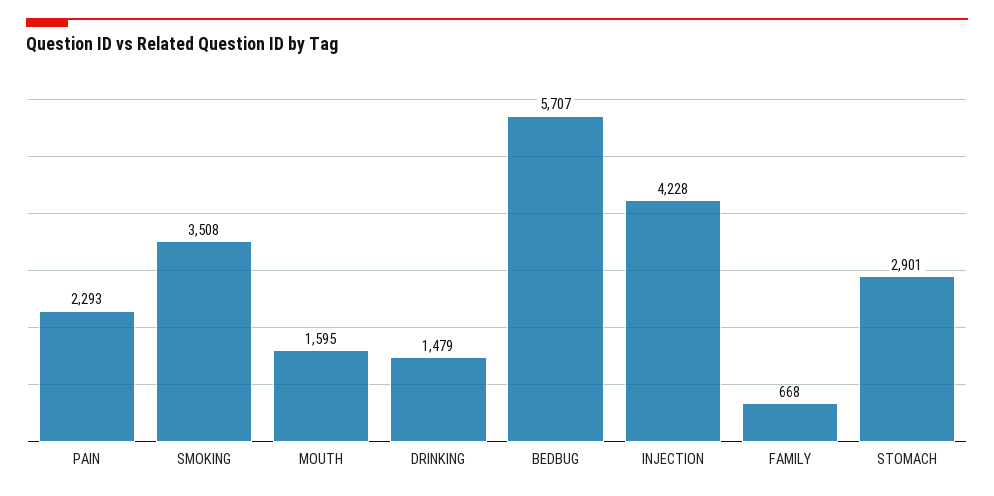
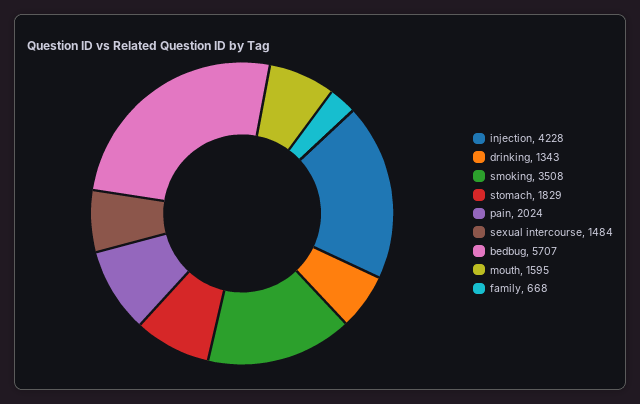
  {
-   "PAIN": 2293,
+   "PAIN": 2024,
    "SMOKING": 3508,
    "MOUTH": 1595,
-   "DRINKING": 1479,
+   "DRINKING": 1343,
    "BEDBUG": 5707,
    "INJECTION": 4228,
    "FAMILY": 668,
-   "STOMACH": 2901
+   "STOMACH": 1829,
+   "sexual intercourse": 1484
  }

